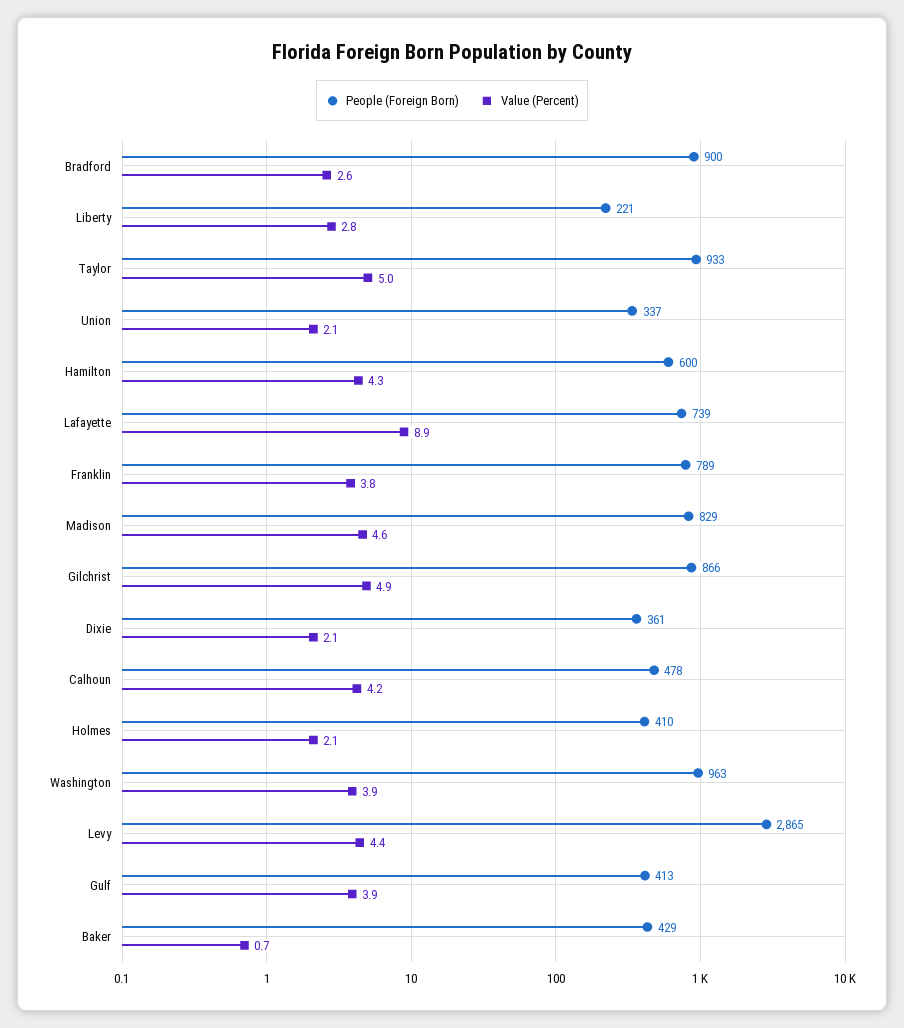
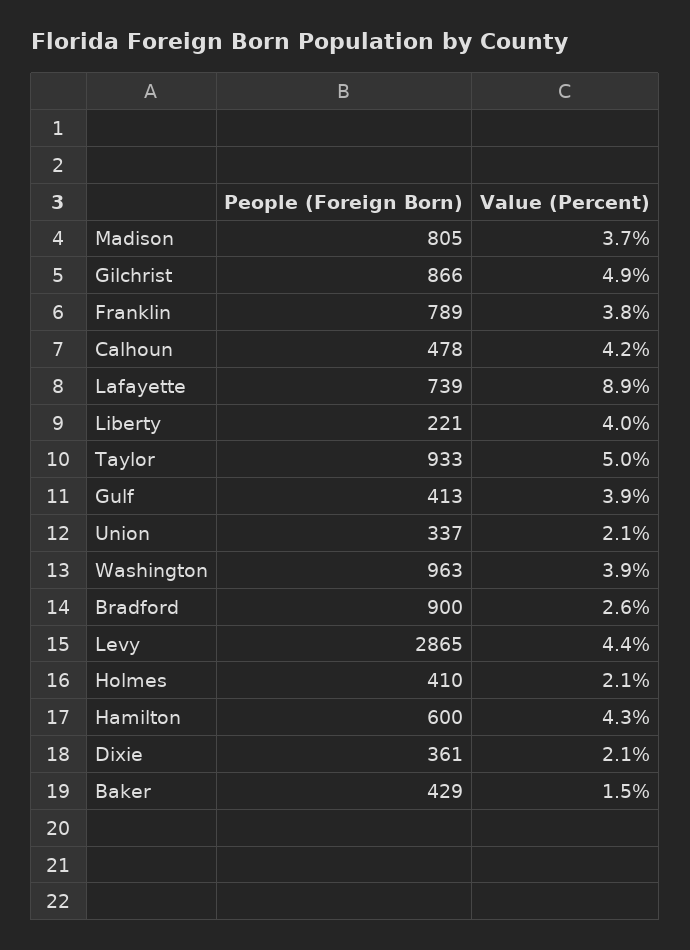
  {
    "People (Foreign Born)": {
      "Bradford": 900,
      "Liberty": 221,
      "Taylor": 933,
      "Union": 337,
      "Hamilton": 600,
      "Lafayette": 739,
      "Franklin": 789,
-     "Madison": 829,
+     "Madison": 805,
      "Gilchrist": 866,
      "Dixie": 361,
      "Calhoun": 478,
      "Holmes": 410,
      "Washington": 963,
      "Levy": 2865,
      "Gulf": 413,
      "Baker": 429
    },
    "Value (Percent)": {
      "Bradford": 2.6,
-     "Liberty": 2.8,
+     "Liberty": 4,
      "Taylor": 5,
      "Union": 2.1,
      "Hamilton": 4.3,
      "Lafayette": 8.9,
      "Franklin": 3.8,
-     "Madison": 4.6,
+     "Madison": 3.7,
      "Gilchrist": 4.9,
      "Dixie": 2.1,
      "Calhoun": 4.2,
      "Holmes": 2.1,
      "Washington": 3.9,
      "Levy": 4.4,
      "Gulf": 3.9,
-     "Baker": 0.7
+     "Baker": 1.5
    }
  }

